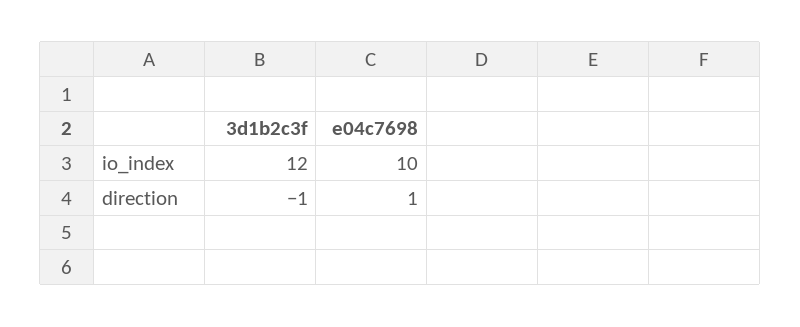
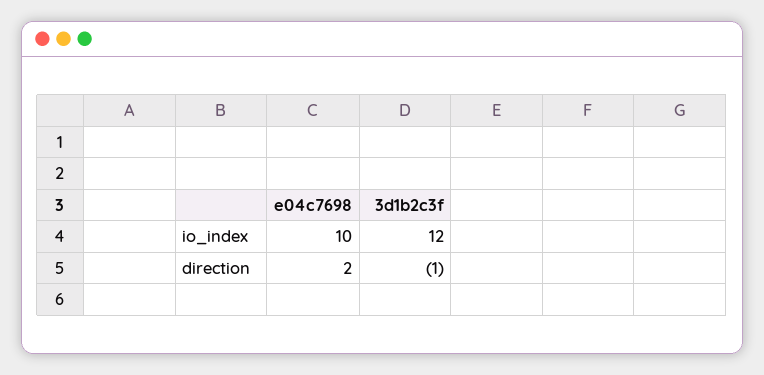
  {
    "3d1b2c3f": {
      "io_index": 12,
      "direction": -1
    },
    "e04c7698": {
      "io_index": 10,
-     "direction": 1
+     "direction": 2
    }
  }

